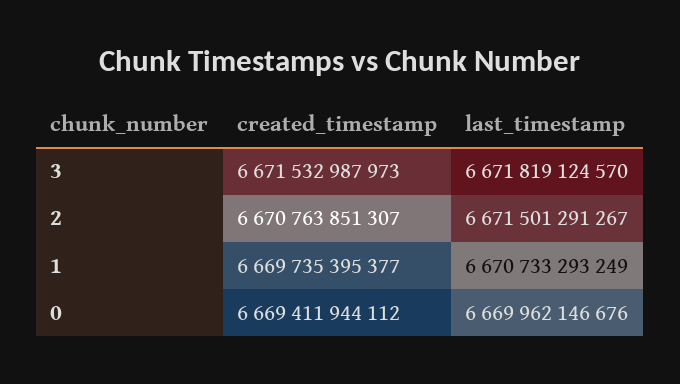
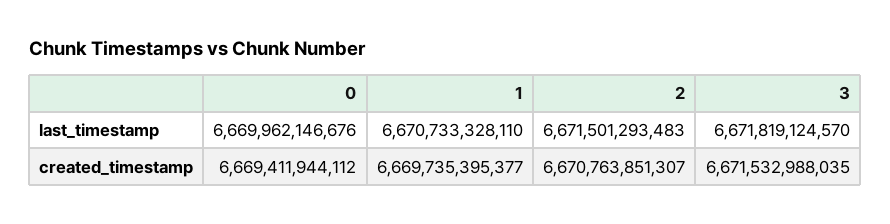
  {
    "created_timestamp": {
-     "3": 6671532987973,
+     "3": 6671532988035,
      "2": 6670763851307,
      "1": 6669735395377,
      "0": 6669411944112
    },
    "last_timestamp": {
      "3": 6671819124570,
-     "2": 6671501291267,
+     "2": 6671501293483,
-     "1": 6670733293249,
+     "1": 6670733328110,
      "0": 6669962146676
    }
  }

